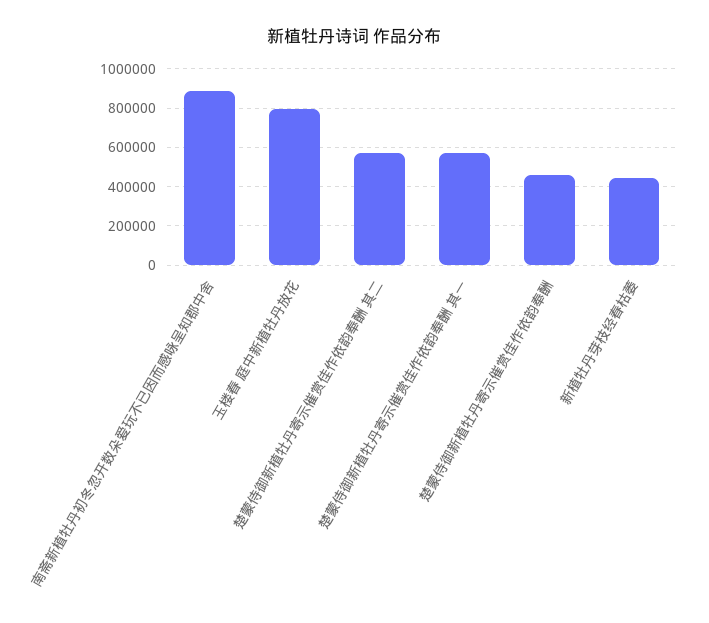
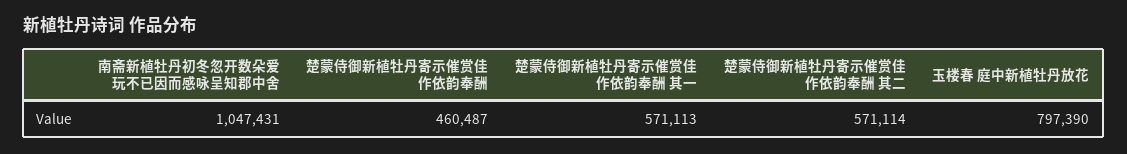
  {
-   "南斋新植牡丹初冬忽开数朵爱玩不已因而感咏呈知郡中舍": 900000,
+   "南斋新植牡丹初冬忽开数朵爱玩不已因而感咏呈知郡中舍": 1047431,
    "玉楼春 庭中新植牡丹放花": 797390,
    "楚蒙侍御新植牡丹寄示催赏佳作依韵奉酬 其二": 571114,
    "楚蒙侍御新植牡丹寄示催赏佳作依韵奉酬 其一": 571113,
-   "楚蒙侍御新植牡丹寄示催赏佳作依韵奉酬": 460487,
+   "楚蒙侍御新植牡丹寄示催赏佳作依韵奉酬": 460487
-   "新植牡丹芽枝经春枯萎": 450000
  }

